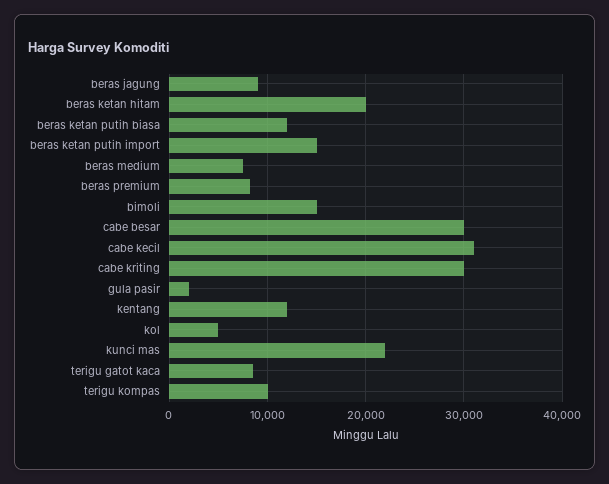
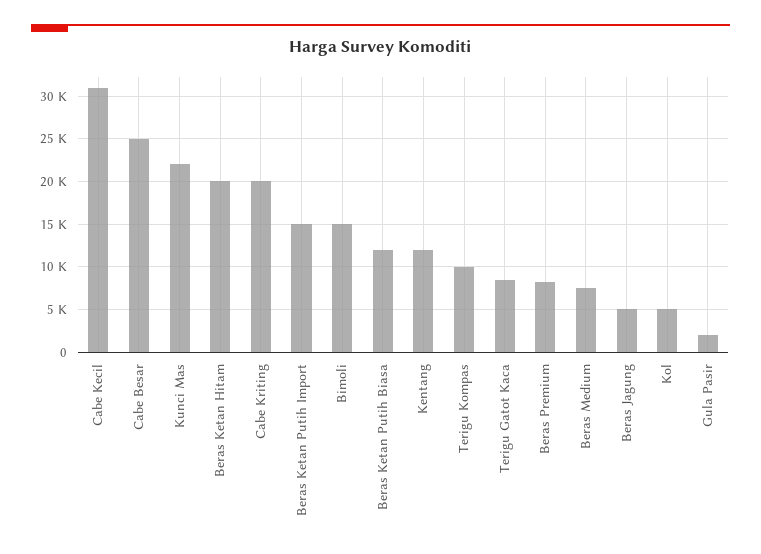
  {
-   "beras jagung": 9000,
+   "beras jagung": 5000,
    "beras ketan hitam": 20000,
    "beras ketan putih biasa": 12000,
    "beras ketan putih import": 15000,
    "beras medium": 8000,
    "beras premium": 8000,
    "bimoli": 15000,
-   "cabe besar": 30000,
+   "cabe besar": 25000,
    "cabe kecil": 31000,
-   "cabe kriting": 30000,
+   "cabe kriting": 20000,
    "gula pasir": 2000,
    "kentang": 12000,
    "kol": 5000,
    "kunci mas": 22000,
    "terigu gatot kaca": 9000,
    "terigu kompas": 10000
  }

